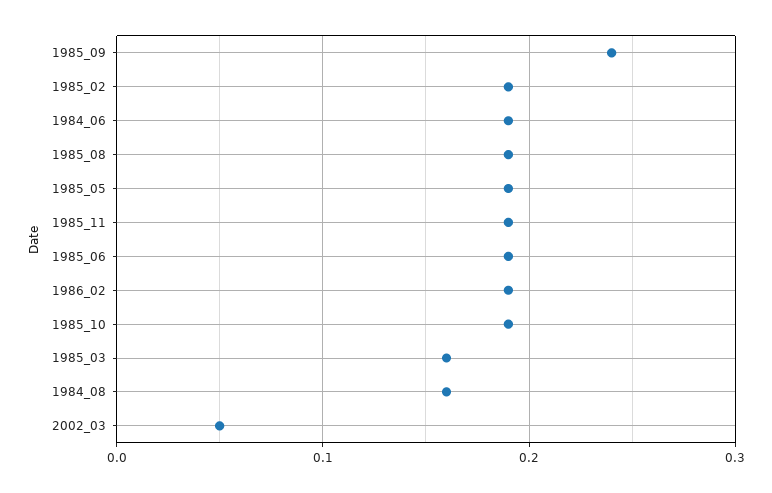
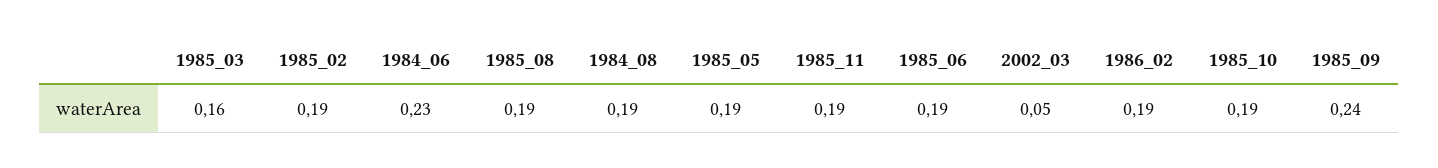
  {
    "1985_09": 0.24,
    "1985_02": 0.19,
-   "1984_06": 0.19,
+   "1984_06": 0.23,
    "1985_08": 0.19,
    "1985_05": 0.19,
    "1985_11": 0.19,
    "1985_06": 0.19,
    "1986_02": 0.19,
    "1985_10": 0.19,
    "1985_03": 0.16,
-   "1984_08": 0.16,
+   "1984_08": 0.19,
    "2002_03": 0.05
  }

